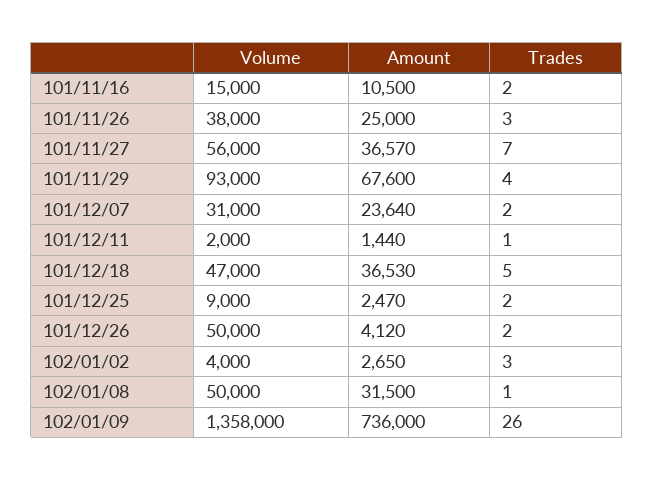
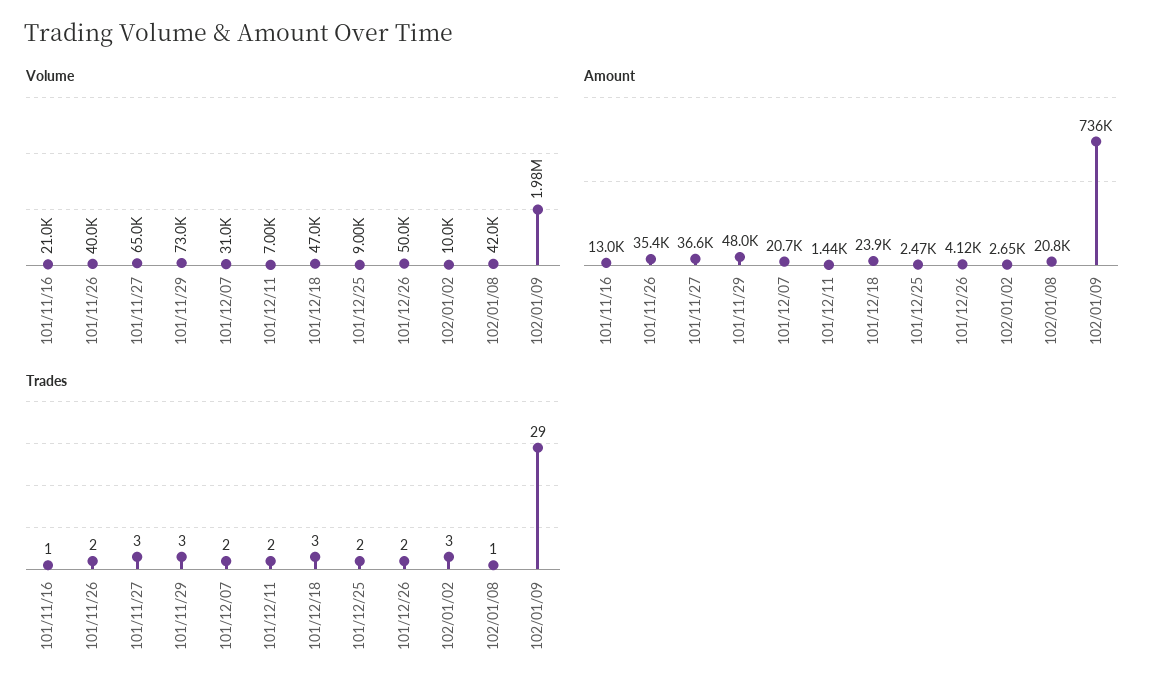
  {
    "Volume": {
-     "101/11/16": 15000,
+     "101/11/16": 21000,
-     "101/11/26": 38000,
+     "101/11/26": 40000,
-     "101/11/27": 56000,
+     "101/11/27": 65000,
-     "101/11/29": 93000,
+     "101/11/29": 73000,
      "101/12/07": 31000,
-     "101/12/11": 2000,
+     "101/12/11": 7000,
      "101/12/18": 47000,
      "101/12/25": 9000,
      "101/12/26": 50000,
-     "102/01/02": 4000,
+     "102/01/02": 10000,
-     "102/01/08": 50000,
+     "102/01/08": 42000,
-     "102/01/09": 1358000
+     "102/01/09": 1980000
    },
    "Amount": {
-     "101/11/16": 10500,
+     "101/11/16": 13000,
-     "101/11/26": 25000,
+     "101/11/26": 35400,
      "101/11/27": 36570,
-     "101/11/29": 67600,
+     "101/11/29": 48000,
-     "101/12/07": 23640,
+     "101/12/07": 20700,
      "101/12/11": 1440,
-     "101/12/18": 36530,
+     "101/12/18": 23900,
      "101/12/25": 2470,
      "101/12/26": 4120,
      "102/01/02": 2650,
-     "102/01/08": 31500,
+     "102/01/08": 20800,
      "102/01/09": 736000
    },
    "Trades": {
-     "101/11/16": 2,
+     "101/11/16": 1,
-     "101/11/26": 3,
+     "101/11/26": 2,
-     "101/11/27": 7,
+     "101/11/27": 3,
-     "101/11/29": 4,
+     "101/11/29": 3,
      "101/12/07": 2,
-     "101/12/11": 1,
+     "101/12/11": 2,
-     "101/12/18": 5,
+     "101/12/18": 3,
      "101/12/25": 2,
      "101/12/26": 2,
      "102/01/02": 3,
      "102/01/08": 1,
-     "102/01/09": 26
+     "102/01/09": 29
    }
  }

